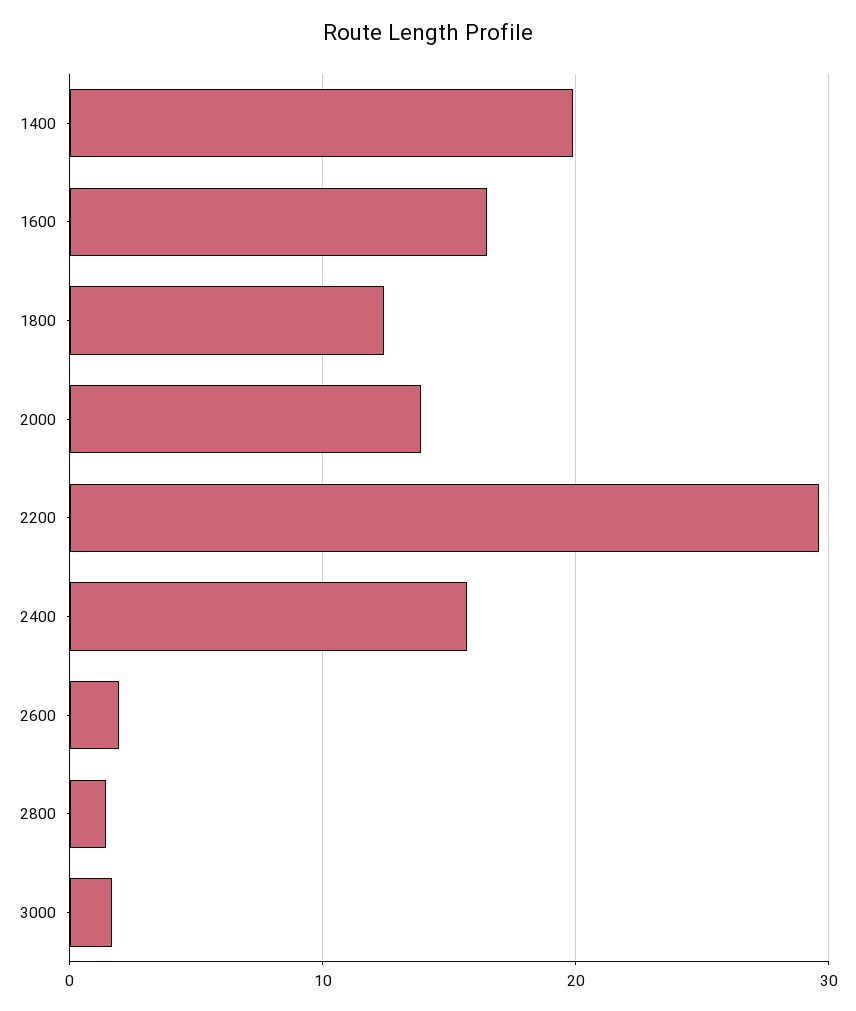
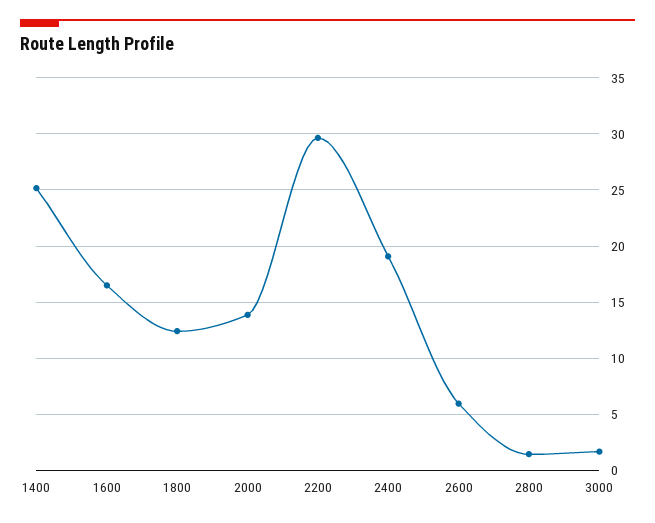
  {
-   "1400": 20,
+   "1400": 25,
    "1600": 17,
    "1800": 12,
    "2000": 14,
    "2200": 30,
-   "2400": 16,
+   "2400": 19,
-   "2600": 2,
+   "2600": 6,
    "2800": 1,
    "3000": 2
  }

